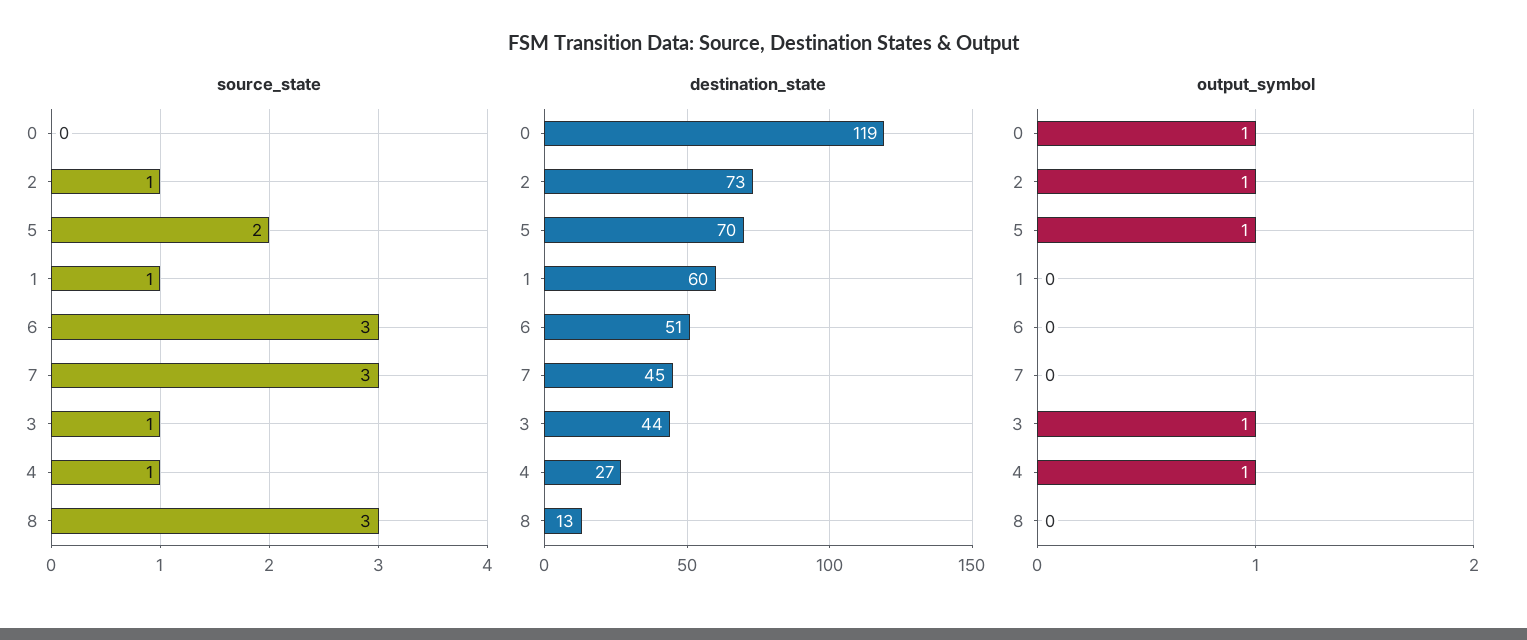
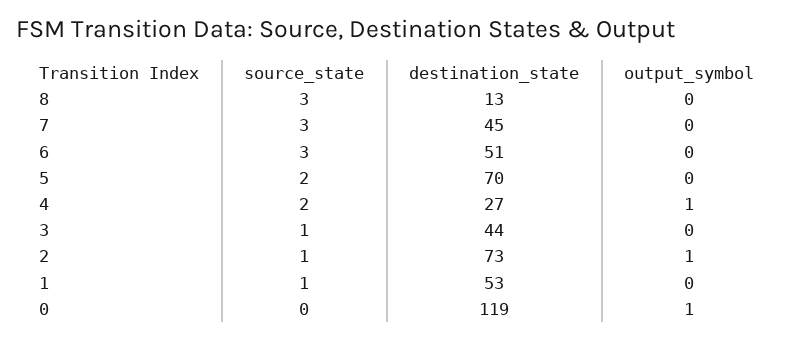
  {
    "source_state": {
      "0": 0,
      "2": 1,
      "5": 2,
      "1": 1,
      "6": 3,
      "7": 3,
      "3": 1,
-     "4": 1,
+     "4": 2,
      "8": 3
    },
    "destination_state": {
      "0": 119,
      "2": 73,
      "5": 70,
-     "1": 60,
+     "1": 53,
      "6": 51,
      "7": 45,
      "3": 44,
      "4": 27,
      "8": 13
    },
    "output_symbol": {
      "0": 1,
      "2": 1,
-     "5": 1,
+     "5": 0,
      "1": 0,
      "6": 0,
      "7": 0,
-     "3": 1,
+     "3": 0,
      "4": 1,
      "8": 0
    }
  }

